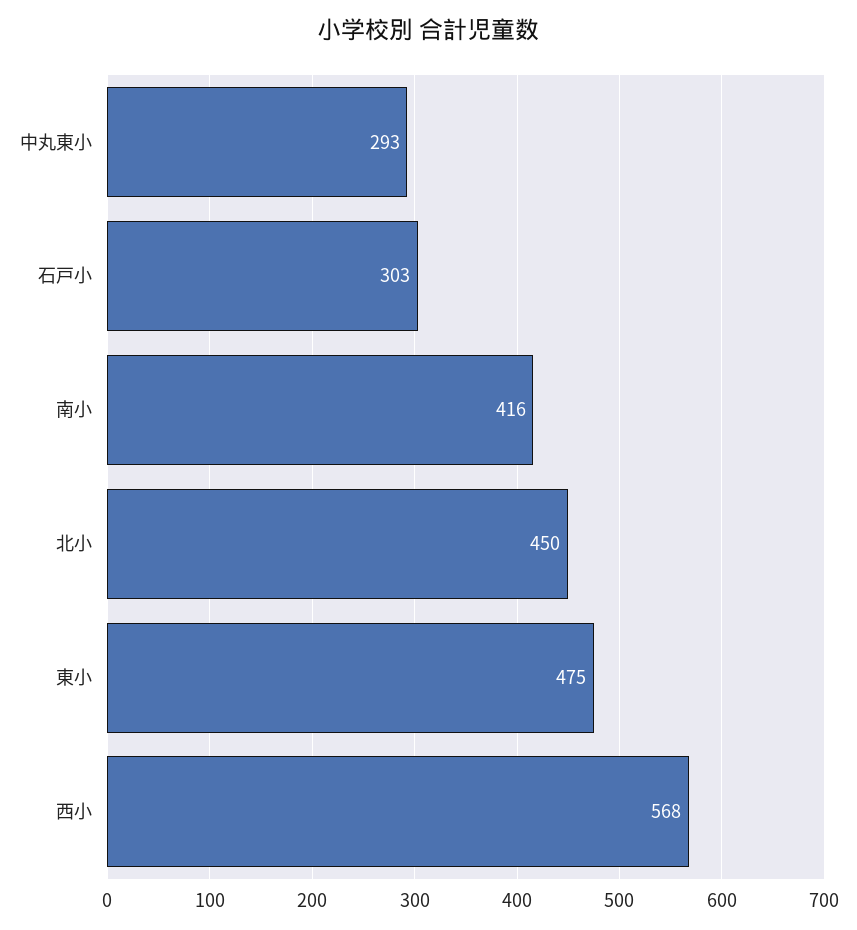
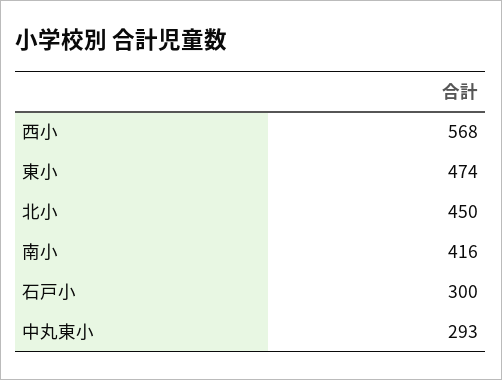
  {
    "中丸東小": 293,
-   "石戸小": 303,
+   "石戸小": 300,
    "南小": 416,
    "北小": 450,
-   "東小": 475,
+   "東小": 474,
    "西小": 568
  }

